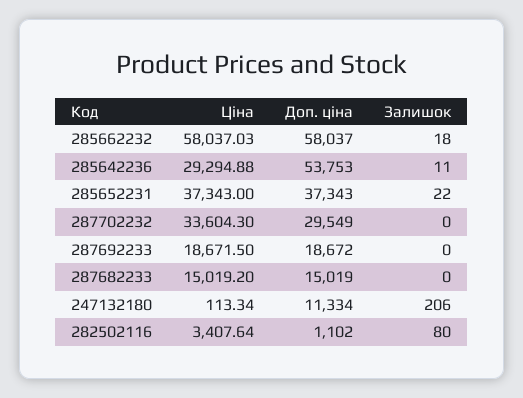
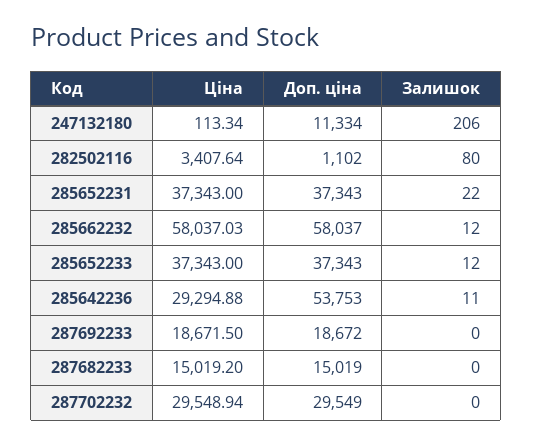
  {
    "Ціна": {
      "285662232": 58037.03,
      "285642236": 29294.88,
      "285652231": 37343,
-     "287702232": 33604.3,
+     "287702232": 29548.94,
      "287692233": 18671.5,
      "287682233": 15019.2,
      "247132180": 113.34,
-     "282502116": 3407.64
+     "282502116": 3407.64,
+     "285652233": 37343
    },
    "Доп. ціна": {
      "285662232": 58037,
      "285642236": 53753,
      "285652231": 37343,
      "287702232": 29549,
      "287692233": 18672,
      "287682233": 15019,
      "247132180": 11334,
-     "282502116": 1102
+     "282502116": 1102,
+     "285652233": 37343
    },
    "Залишок": {
-     "285662232": 18,
+     "285662232": 12,
      "285642236": 11,
      "285652231": 22,
      "287702232": 0,
      "287692233": 0,
      "287682233": 0,
      "247132180": 206,
-     "282502116": 80
+     "282502116": 80,
+     "285652233": 12
    }
  }

